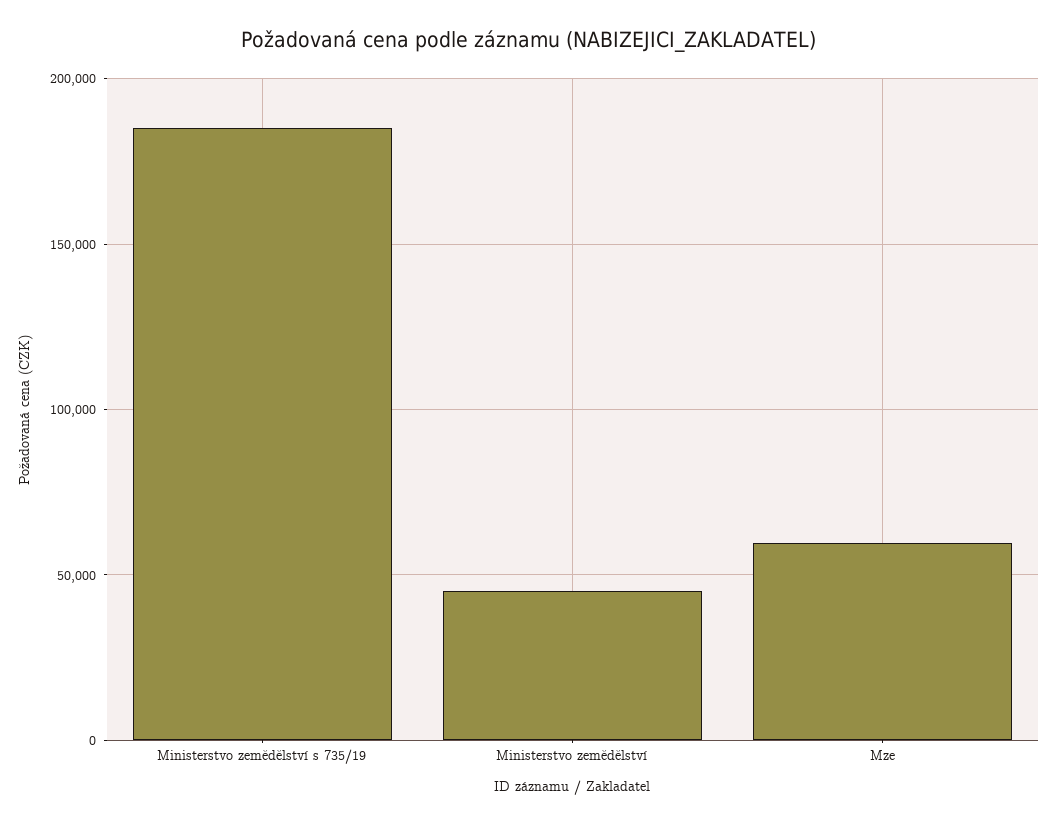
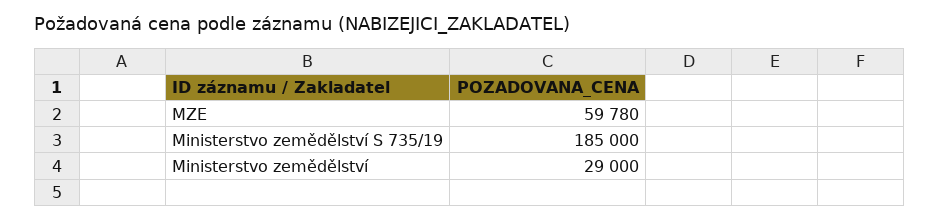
  {
    "Ministerstvo zemědělství s 735/19": 185000,
-   "Ministerstvo zemědělství": 45000,
+   "Ministerstvo zemědělství": 29000,
    "Mze": 59780
  }

